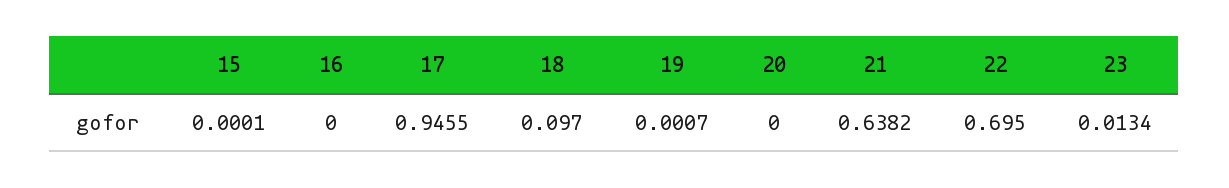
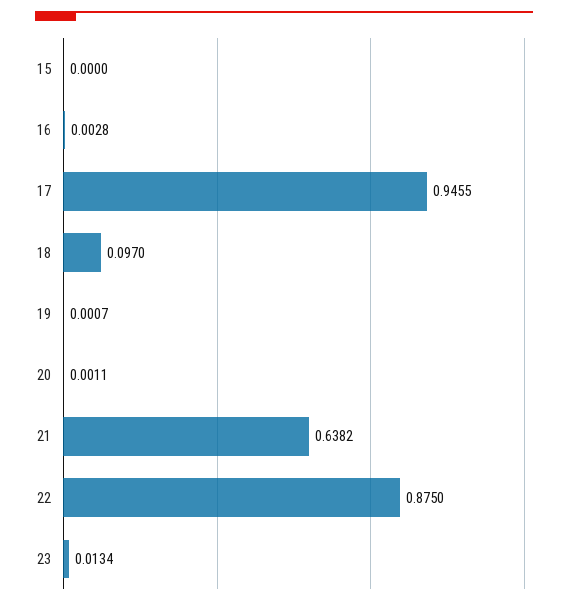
  {
-   "15": 0.0001,
+   "15": 0,
-   "16": 0,
+   "16": 0.0028,
    "17": 0.9455,
    "18": 0.097,
    "19": 0.0007,
-   "20": 0,
+   "20": 0.0011,
    "21": 0.6382,
-   "22": 0.695,
+   "22": 0.875,
    "23": 0.0134
  }

